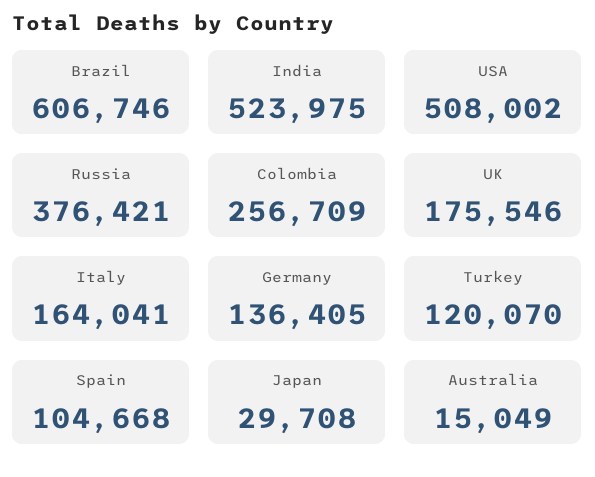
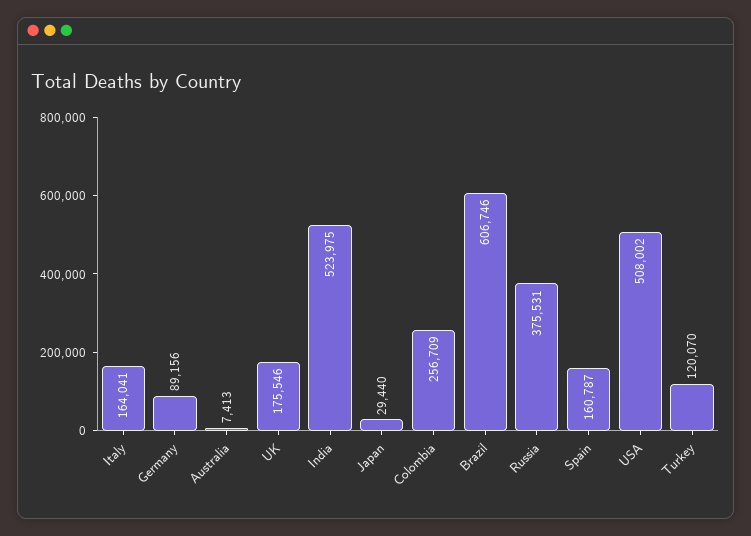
  {
    "Brazil": 606746,
    "India": 523975,
    "USA": 508002,
-   "Russia": 376421,
+   "Russia": 375531,
    "Colombia": 256709,
    "UK": 175546,
    "Italy": 164041,
-   "Germany": 136405,
+   "Germany": 89156,
    "Turkey": 120070,
-   "Spain": 104668,
+   "Spain": 160787,
-   "Japan": 29708,
+   "Japan": 29440,
-   "Australia": 15049
+   "Australia": 7413
  }

